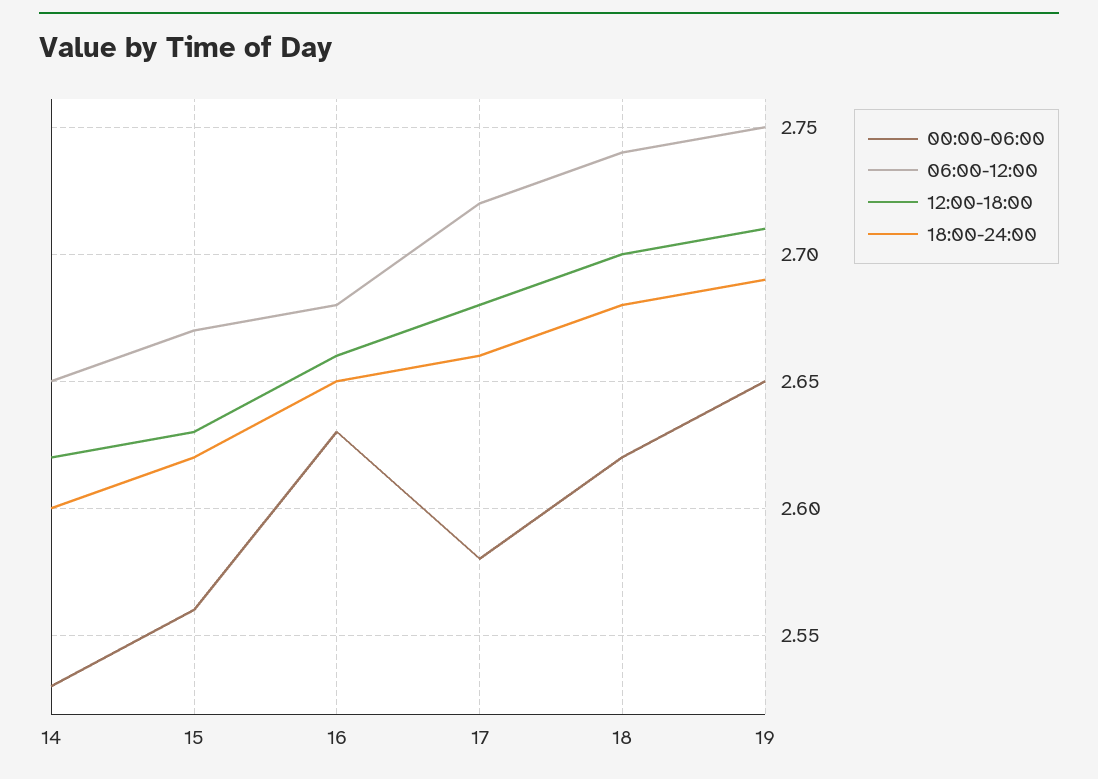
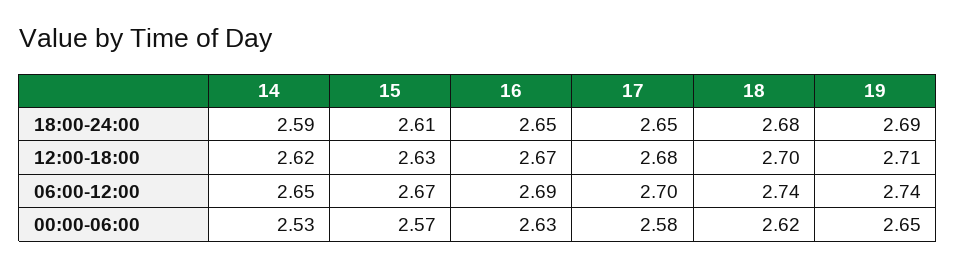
  {
    "00:00-06:00": {
      "14": 2.53,
-     "15": 2.56,
+     "15": 2.57,
      "16": 2.63,
      "17": 2.58,
      "18": 2.62,
      "19": 2.65
    },
    "06:00-12:00": {
      "14": 2.65,
      "15": 2.67,
-     "16": 2.68,
+     "16": 2.69,
-     "17": 2.72,
+     "17": 2.7,
      "18": 2.74,
-     "19": 2.75
+     "19": 2.74
    },
    "12:00-18:00": {
      "14": 2.62,
      "15": 2.63,
-     "16": 2.66,
+     "16": 2.67,
      "17": 2.68,
      "18": 2.7,
      "19": 2.71
    },
    "18:00-24:00": {
-     "14": 2.6,
+     "14": 2.59,
-     "15": 2.62,
+     "15": 2.61,
      "16": 2.65,
-     "17": 2.66,
+     "17": 2.65,
      "18": 2.68,
      "19": 2.69
    }
  }

